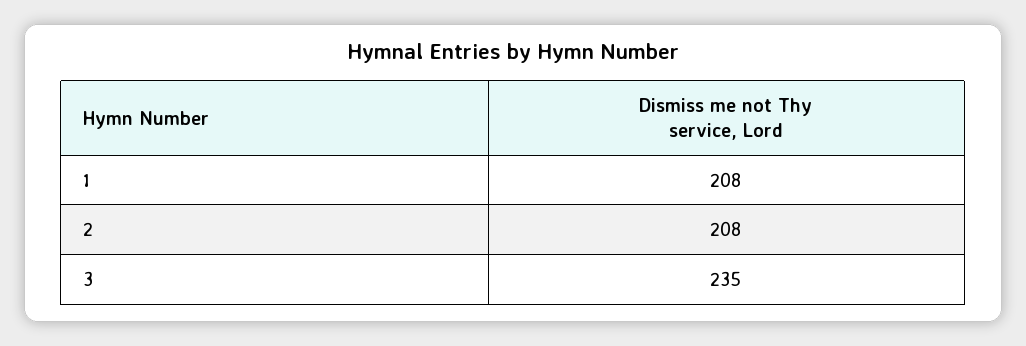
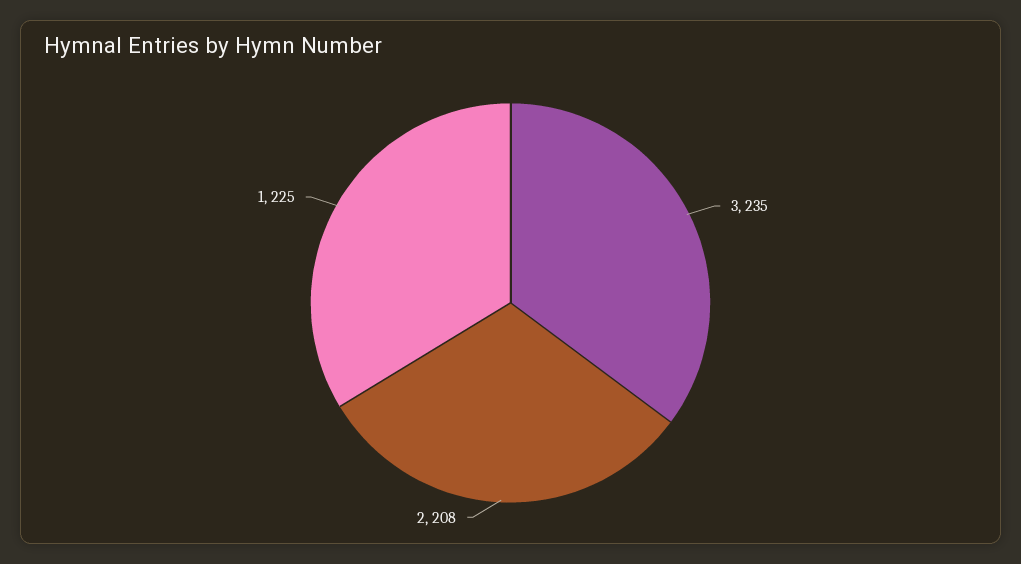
  {
-   "1": 208,
+   "1": 225,
    "2": 208,
    "3": 235
  }

